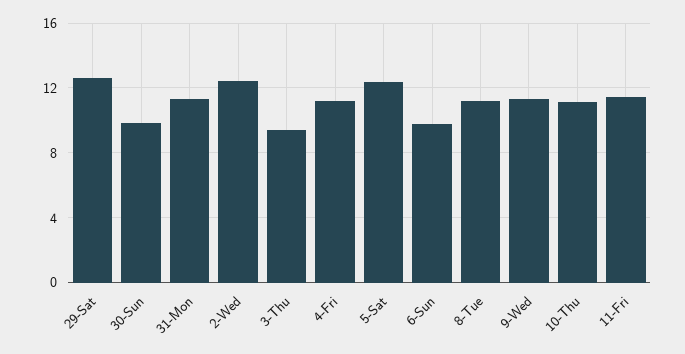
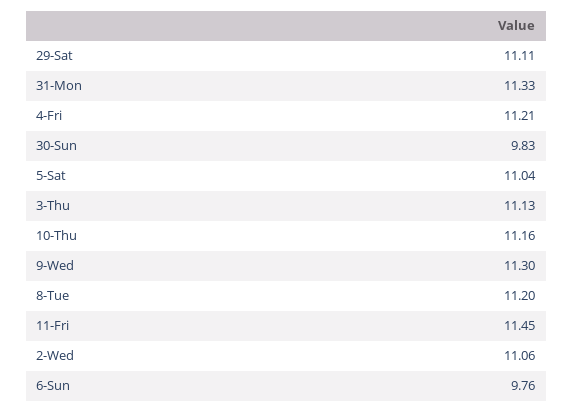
  {
-   "29-Sat": 12.5,
+   "29-Sat": 11.11,
    "30-Sun": 9.83,
    "31-Mon": 11.33,
-   "2-Wed": 12.5,
+   "2-Wed": 11.06,
-   "3-Thu": 9.5,
+   "3-Thu": 11.13,
    "4-Fri": 11.21,
-   "5-Sat": 12.5,
+   "5-Sat": 11.04,
    "6-Sun": 9.76,
    "8-Tue": 11.2,
    "9-Wed": 11.3,
    "10-Thu": 11.16,
    "11-Fri": 11.45
  }

